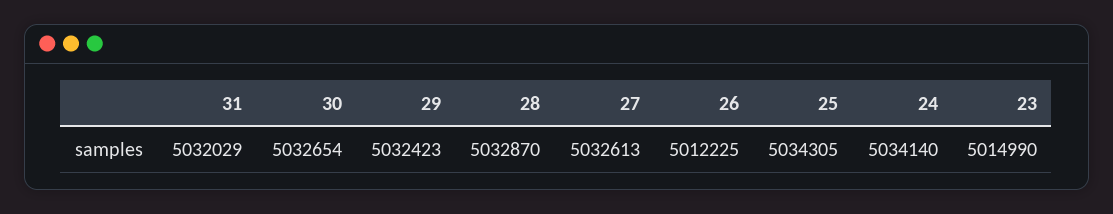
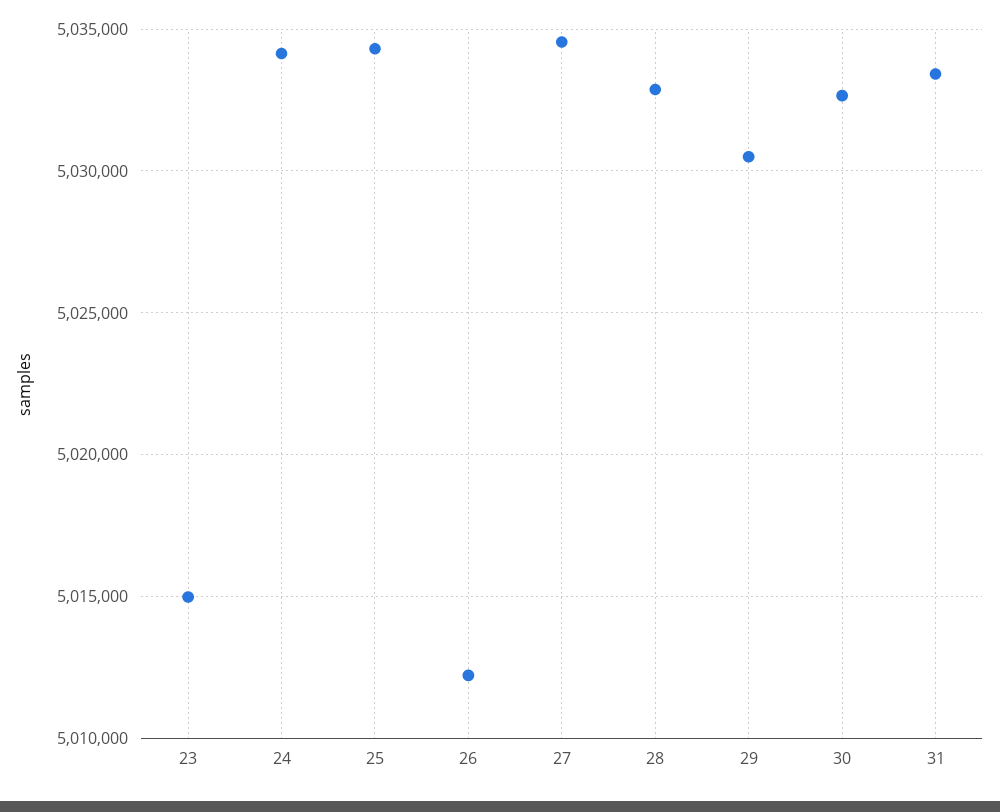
  {
-   "31": 5032029,
+   "31": 5033500,
    "30": 5032654,
-   "29": 5032423,
+   "29": 5030500,
    "28": 5032870,
-   "27": 5032613,
+   "27": 5034500,
    "26": 5012225,
    "25": 5034305,
    "24": 5034140,
    "23": 5014990
  }

